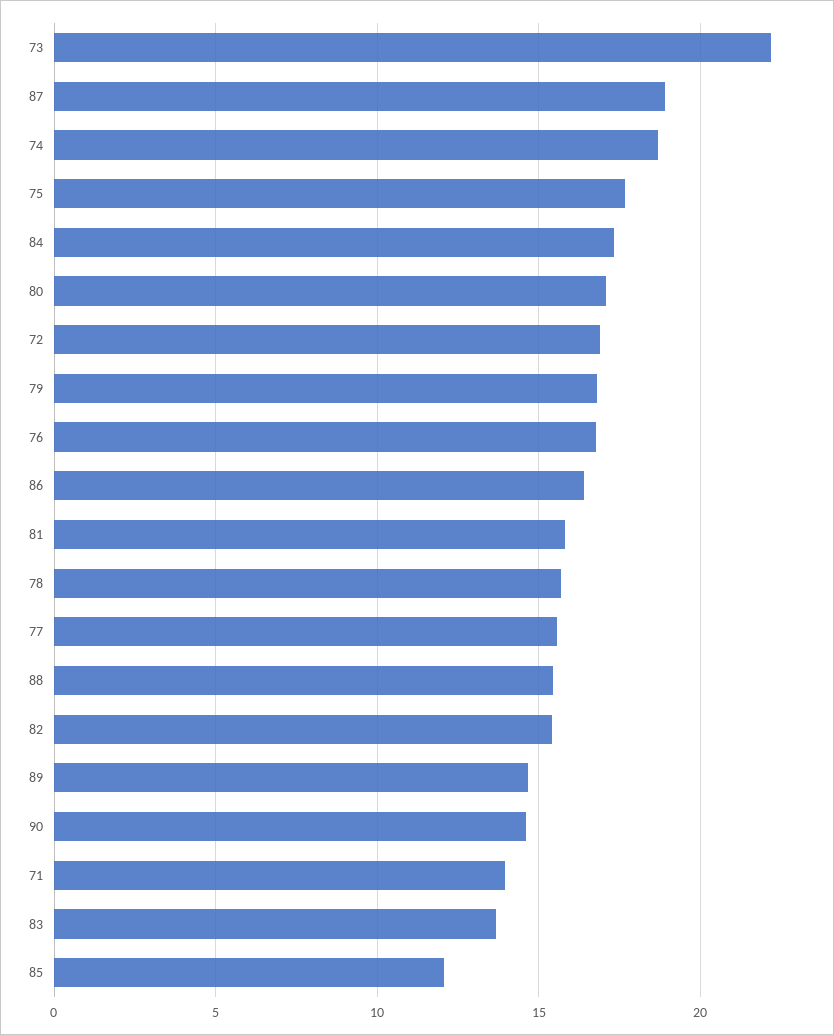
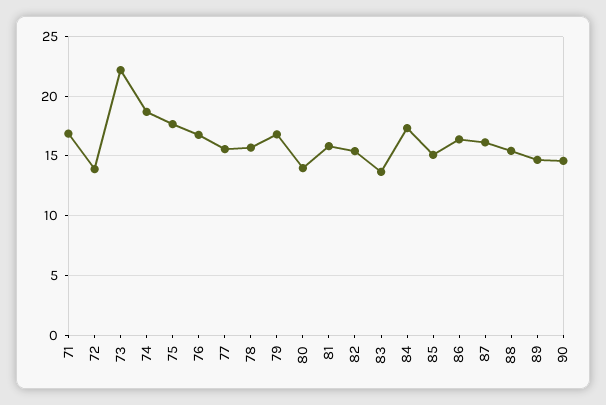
  {
    "73": 22,
-   "87": 19,
+   "87": 16,
    "74": 18.5,
    "75": 17.5,
    "84": 17.5,
-   "80": 17,
+   "80": 14,
-   "72": 17,
+   "72": 14,
    "79": 17,
    "76": 17,
    "86": 16.5,
    "81": 16,
    "78": 15.5,
    "77": 15.5,
    "88": 15.5,
    "82": 15.5,
    "89": 14.5,
    "90": 14.5,
-   "71": 14,
+   "71": 17,
    "83": 13.5,
-   "85": 12
+   "85": 15
  }

